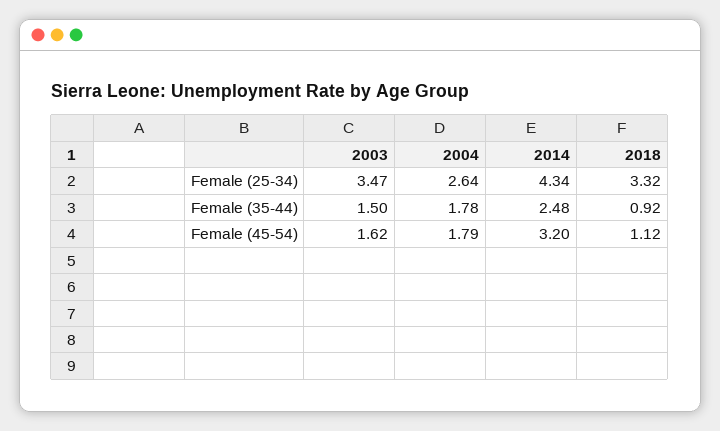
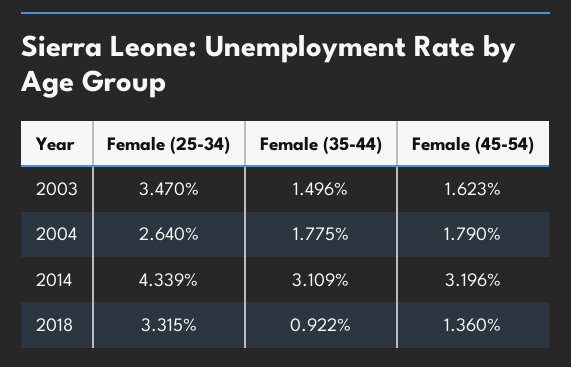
  {
    "2003": {
      "Female (25-34)": 3.47,
      "Female (35-44)": 1.496,
      "Female (45-54)": 1.623
    },
    "2004": {
      "Female (25-34)": 2.64,
      "Female (35-44)": 1.775,
      "Female (45-54)": 1.79
    },
    "2014": {
      "Female (25-34)": 4.339,
-     "Female (35-44)": 2.48,
+     "Female (35-44)": 3.109,
      "Female (45-54)": 3.196
    },
    "2018": {
      "Female (25-34)": 3.315,
      "Female (35-44)": 0.922,
-     "Female (45-54)": 1.12
+     "Female (45-54)": 1.36
    }
  }

